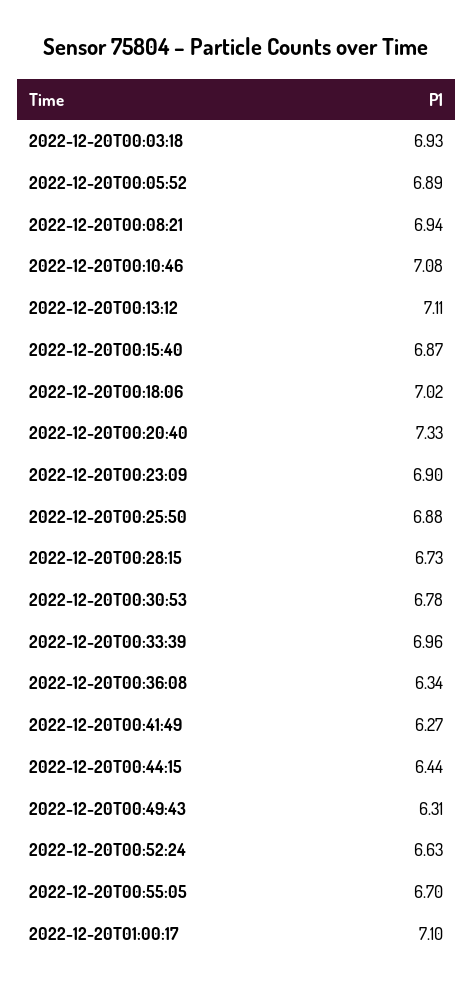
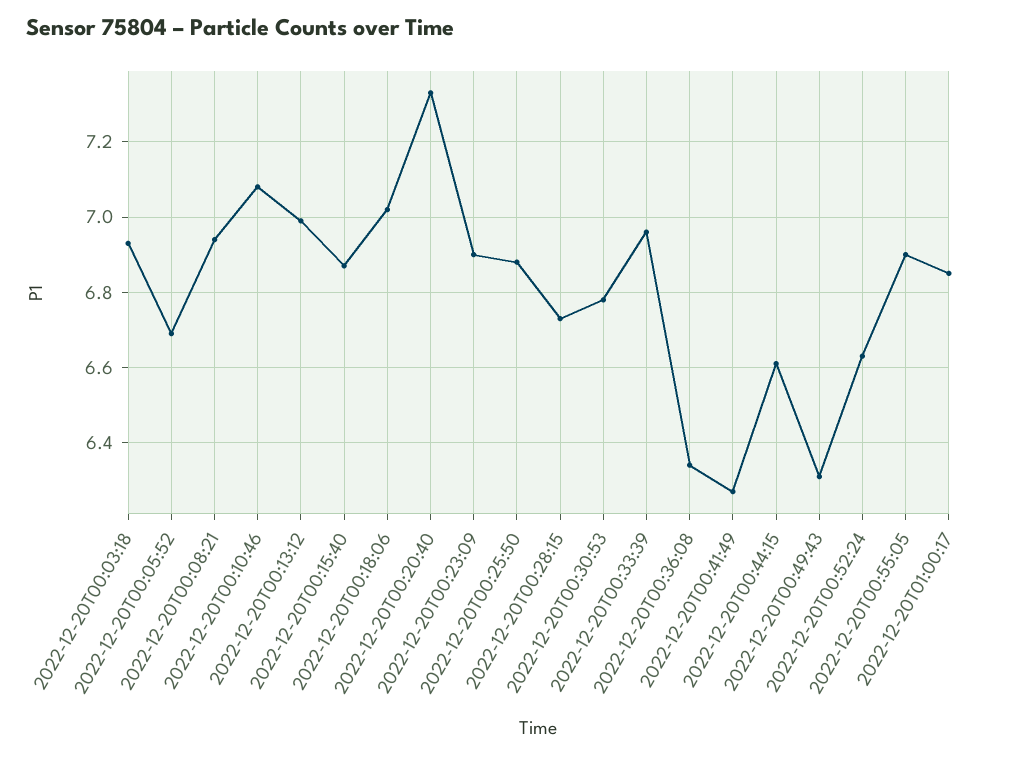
  {
    "2022-12-20T00:03:18": 6.93,
-   "2022-12-20T00:05:52": 6.89,
+   "2022-12-20T00:05:52": 6.7,
    "2022-12-20T00:08:21": 6.94,
    "2022-12-20T00:10:46": 7.08,
-   "2022-12-20T00:13:12": 7.11,
+   "2022-12-20T00:13:12": 7,
    "2022-12-20T00:15:40": 6.87,
    "2022-12-20T00:18:06": 7.02,
    "2022-12-20T00:20:40": 7.33,
    "2022-12-20T00:23:09": 6.9,
    "2022-12-20T00:25:50": 6.88,
    "2022-12-20T00:28:15": 6.73,
    "2022-12-20T00:30:53": 6.78,
    "2022-12-20T00:33:39": 6.96,
    "2022-12-20T00:36:08": 6.34,
    "2022-12-20T00:41:49": 6.27,
-   "2022-12-20T00:44:15": 6.44,
+   "2022-12-20T00:44:15": 6.6,
    "2022-12-20T00:49:43": 6.31,
    "2022-12-20T00:52:24": 6.63,
-   "2022-12-20T00:55:05": 6.7,
+   "2022-12-20T00:55:05": 6.9,
-   "2022-12-20T01:00:17": 7.1
+   "2022-12-20T01:00:17": 6.85
  }

